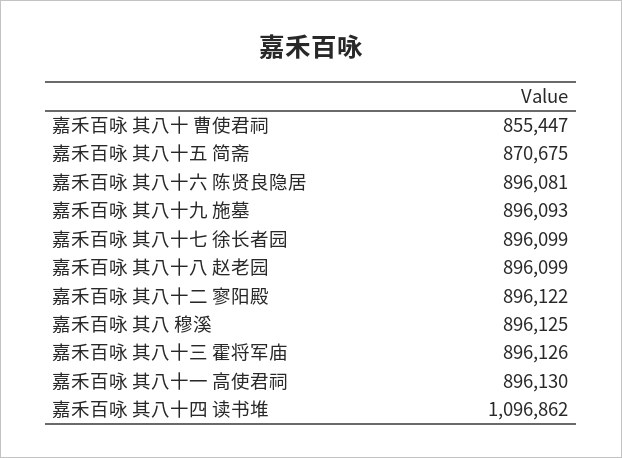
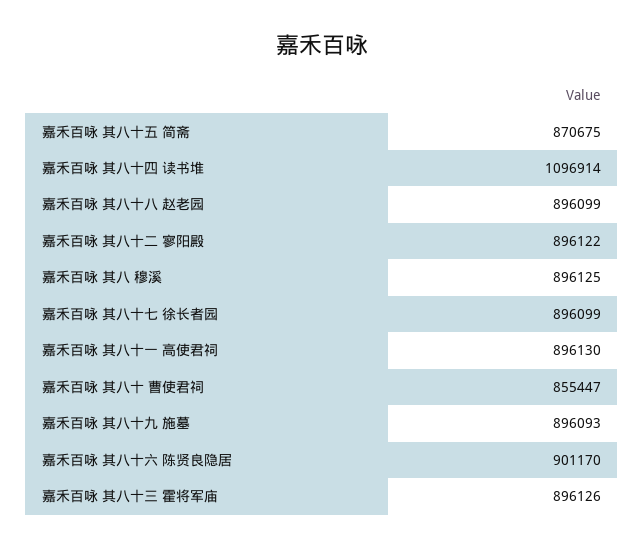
  {
    "嘉禾百咏 其八十 曹使君祠": 855447,
    "嘉禾百咏 其八十五 简斋": 870675,
-   "嘉禾百咏 其八十六 陈贤良隐居": 896081,
+   "嘉禾百咏 其八十六 陈贤良隐居": 901170,
    "嘉禾百咏 其八十九 施墓": 896093,
    "嘉禾百咏 其八十七 徐长者园": 896099,
    "嘉禾百咏 其八十八 赵老园": 896099,
    "嘉禾百咏 其八十二 寥阳殿": 896122,
    "嘉禾百咏 其八 穆溪": 896125,
    "嘉禾百咏 其八十三 霍将军庙": 896126,
    "嘉禾百咏 其八十一 高使君祠": 896130,
-   "嘉禾百咏 其八十四 读书堆": 1096862
+   "嘉禾百咏 其八十四 读书堆": 1096914
  }

